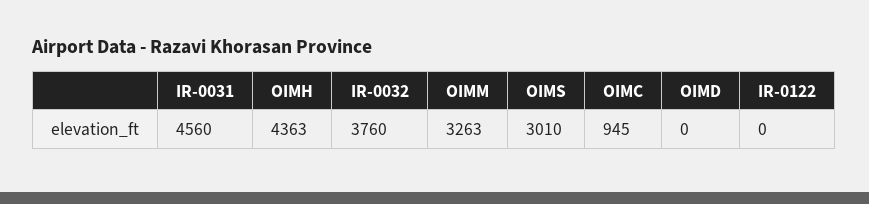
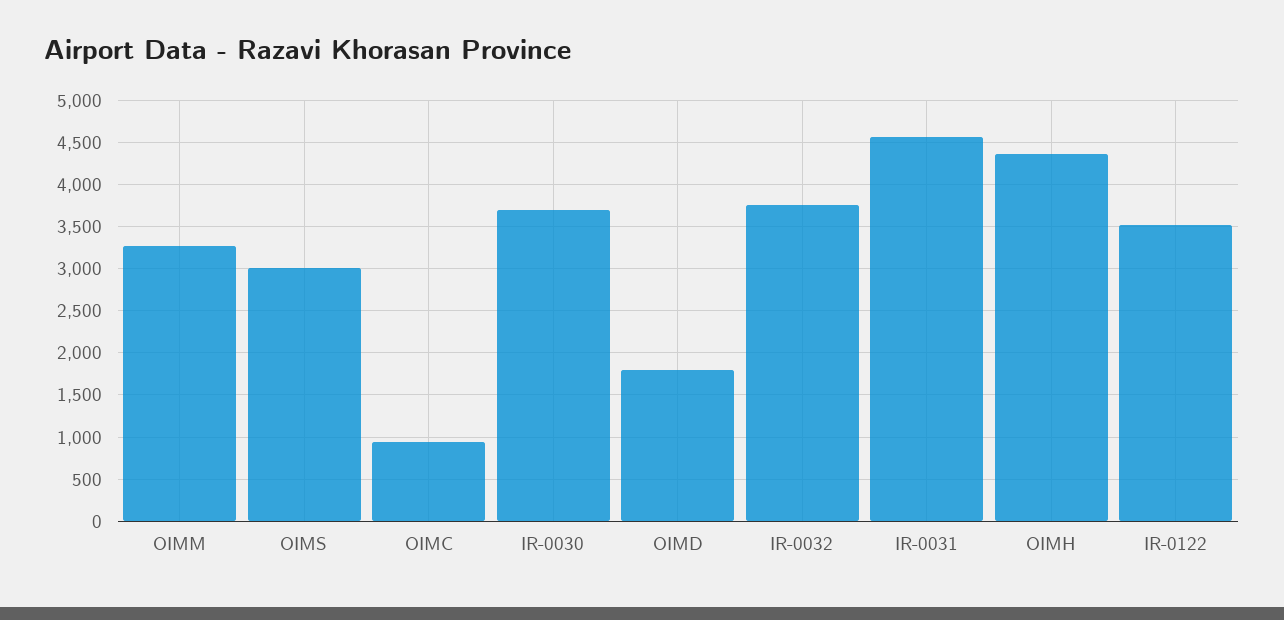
  {
    "IR-0031": 4560,
    "OIMH": 4363,
    "IR-0032": 3760,
    "OIMM": 3263,
    "OIMS": 3010,
    "OIMC": 945,
-   "OIMD": 0,
+   "OIMD": 1800,
-   "IR-0122": 0
+   "IR-0122": 3500,
+   "IR-0030": 3700
  }

